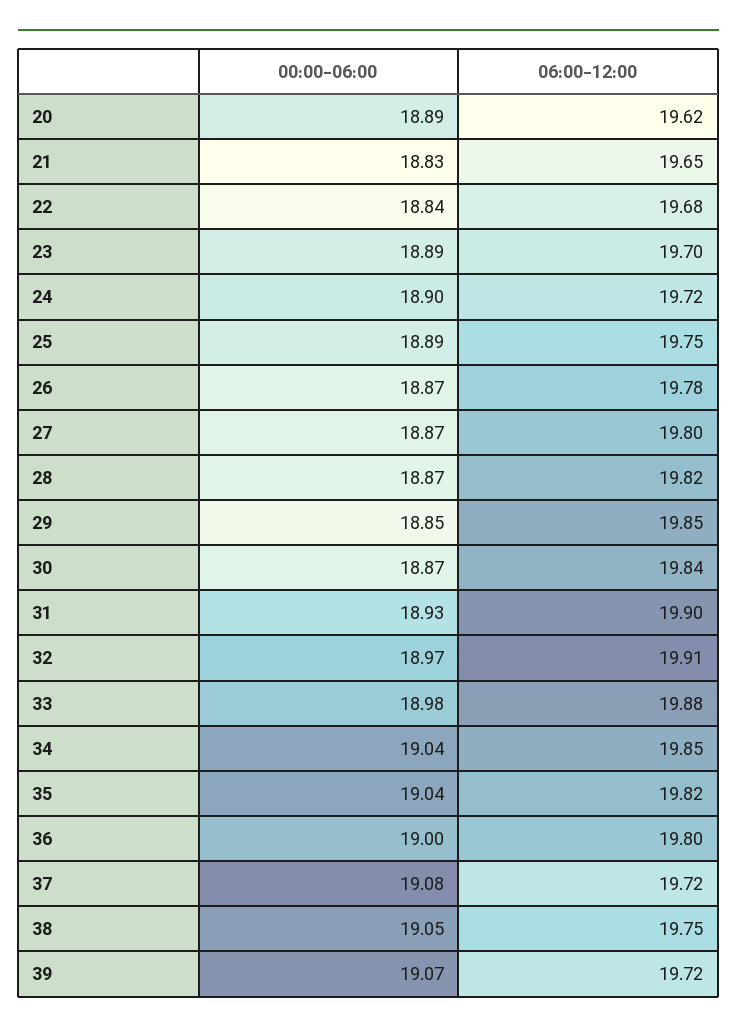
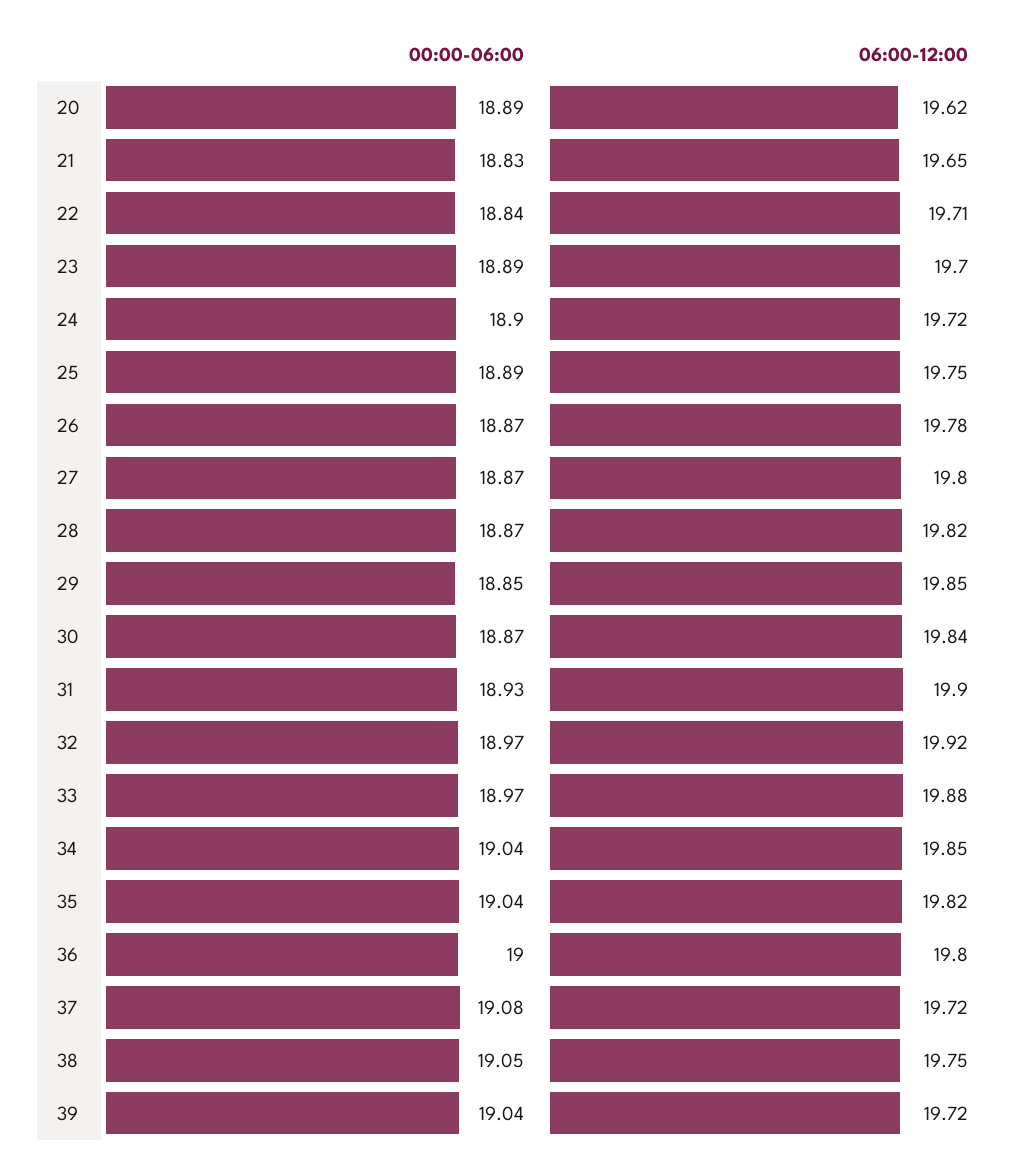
  {
    "00:00-06:00": {
      "20": 18.89,
      "21": 18.83,
      "22": 18.84,
      "23": 18.89,
      "24": 18.9,
      "25": 18.89,
      "26": 18.87,
      "27": 18.87,
      "28": 18.87,
      "29": 18.85,
      "30": 18.87,
      "31": 18.93,
      "32": 18.97,
-     "33": 18.98,
+     "33": 18.97,
      "34": 19.04,
      "35": 19.04,
      "36": 19,
      "37": 19.08,
      "38": 19.05,
-     "39": 19.07
+     "39": 19.04
    },
    "06:00-12:00": {
      "20": 19.62,
      "21": 19.65,
-     "22": 19.68,
+     "22": 19.71,
      "23": 19.7,
      "24": 19.72,
      "25": 19.75,
      "26": 19.78,
      "27": 19.8,
      "28": 19.82,
      "29": 19.85,
      "30": 19.84,
      "31": 19.9,
-     "32": 19.91,
+     "32": 19.92,
      "33": 19.88,
      "34": 19.85,
      "35": 19.82,
      "36": 19.8,
      "37": 19.72,
      "38": 19.75,
      "39": 19.72
    }
  }

